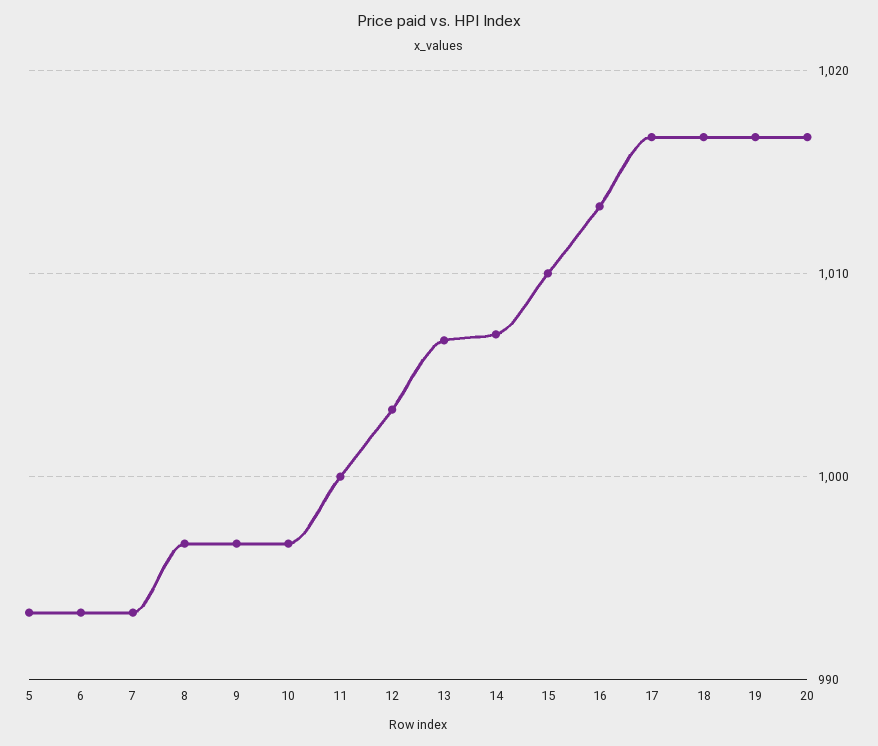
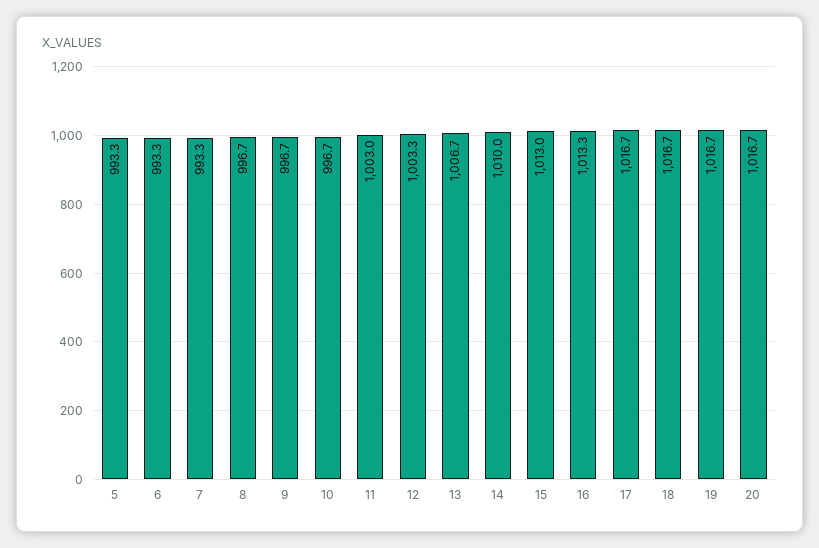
  {
    "5": 993.3,
    "6": 993.3,
    "7": 993.3,
    "8": 996.7,
    "9": 996.7,
    "10": 996.7,
-   "11": 1000,
+   "11": 1003,
    "12": 1003.3,
    "13": 1006.7,
-   "14": 1007,
+   "14": 1010,
-   "15": 1010,
+   "15": 1013,
    "16": 1013.3,
    "17": 1016.7,
    "18": 1016.7,
    "19": 1016.7,
    "20": 1016.7
  }

